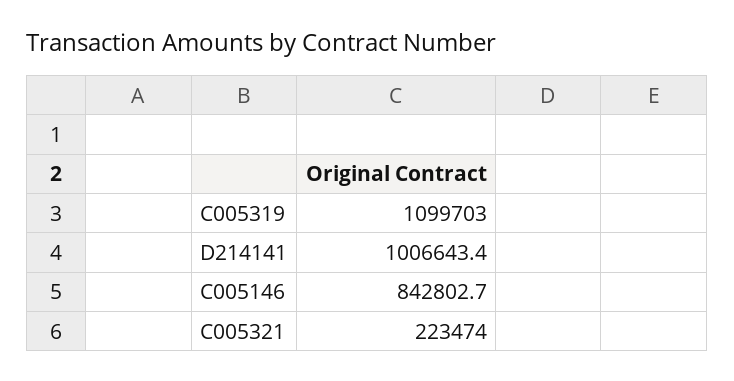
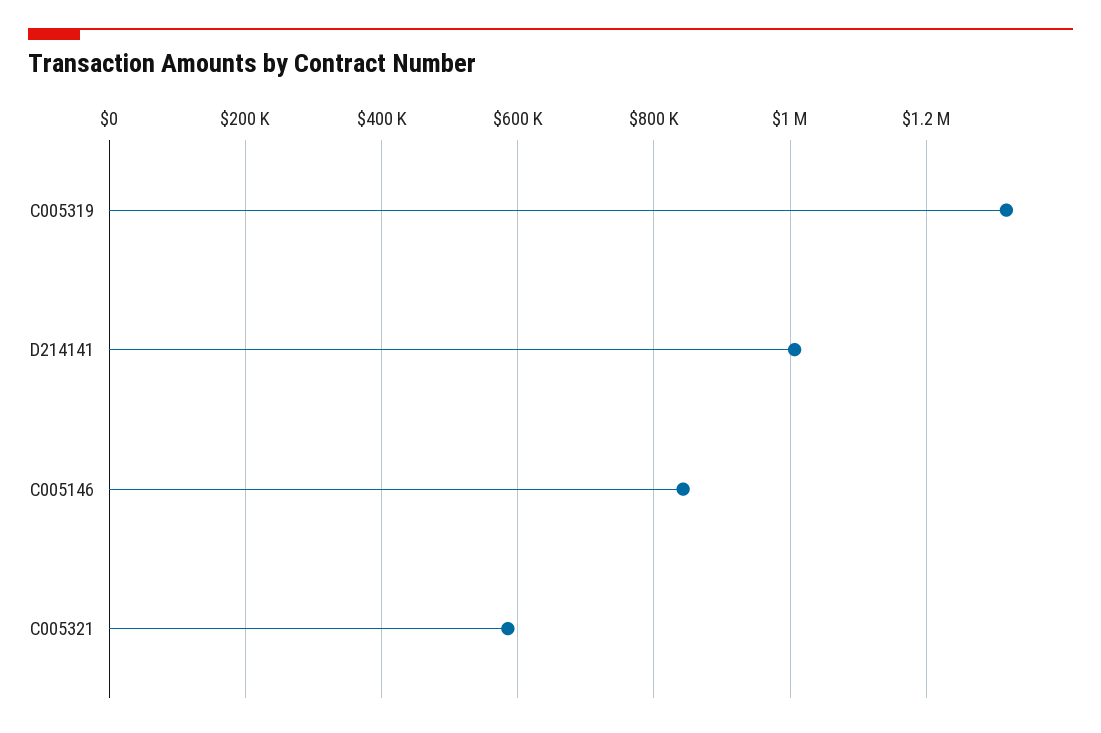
  {
-   "C005319": 1099703,
+   "C005319": 1320000,
    "D214141": 1006643.4,
    "C005146": 842802.7,
-   "C005321": 223474
+   "C005321": 580000
  }

